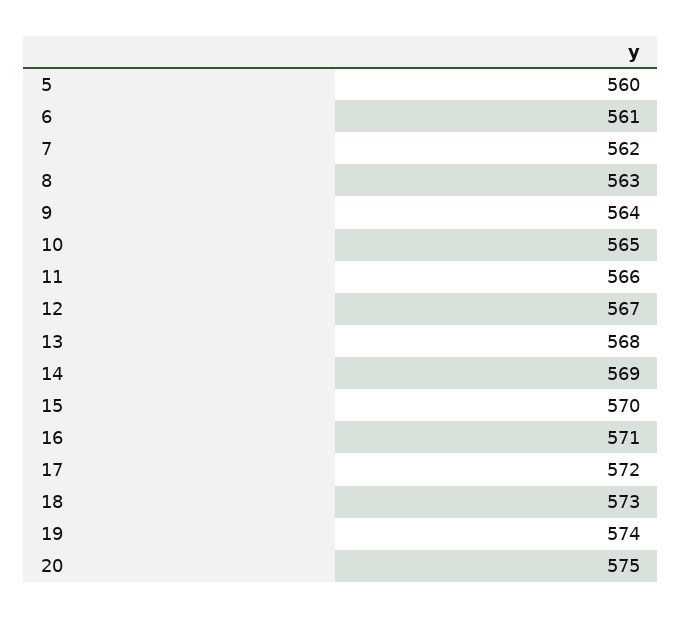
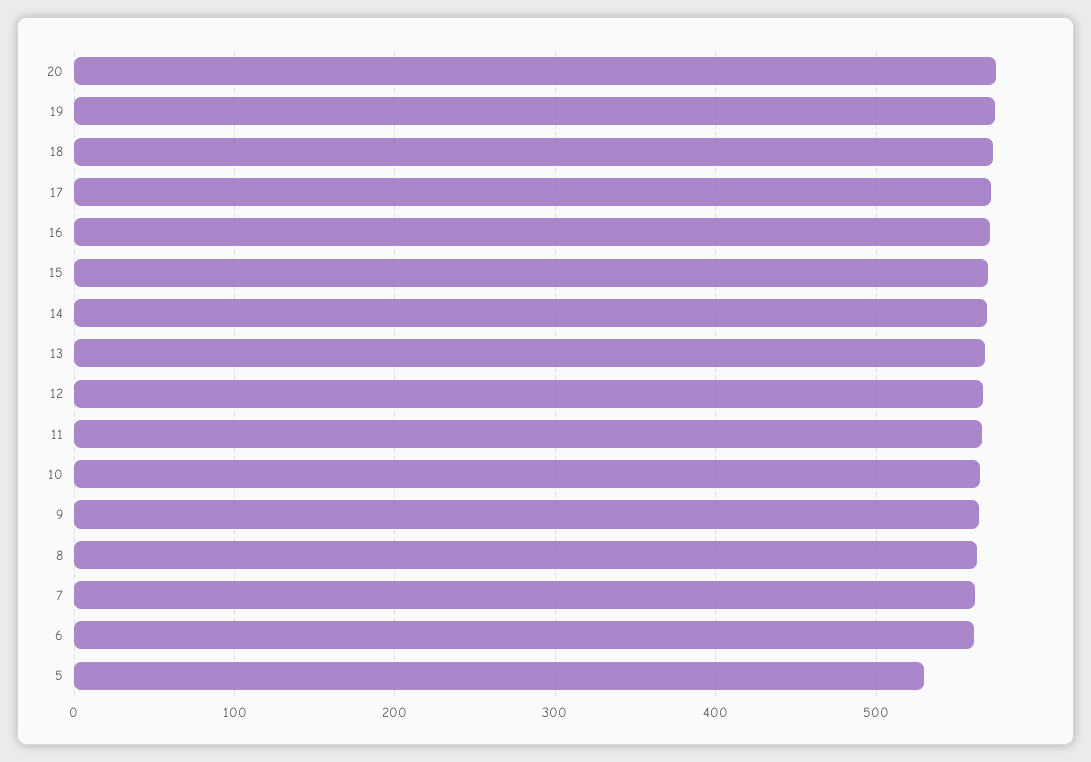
  {
-   "5": 560,
+   "5": 530,
    "6": 561,
    "7": 562,
    "8": 563,
    "9": 564,
    "10": 565,
    "11": 566,
    "12": 567,
    "13": 568,
    "14": 569,
    "15": 570,
    "16": 571,
    "17": 572,
    "18": 573,
    "19": 574,
    "20": 575
  }

